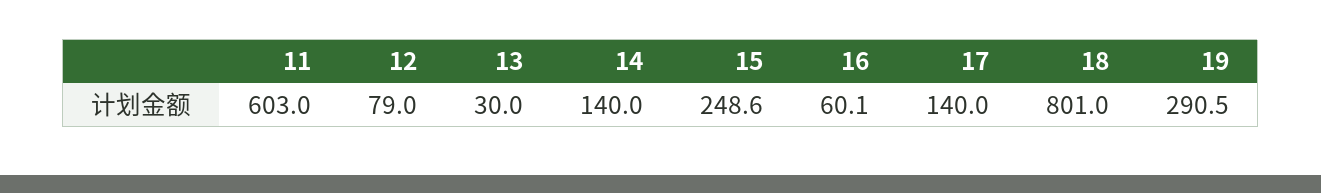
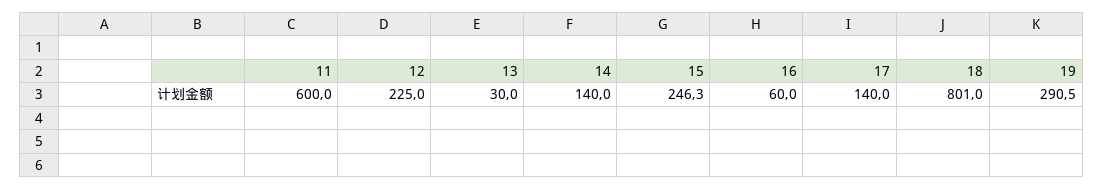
  {
-   "11": 603,
+   "11": 600,
-   "12": 79,
+   "12": 225,
    "13": 30,
    "14": 140,
-   "15": 248.6,
+   "15": 246.3,
-   "16": 60.1,
+   "16": 60,
    "17": 140,
    "18": 801,
    "19": 290.5
  }

